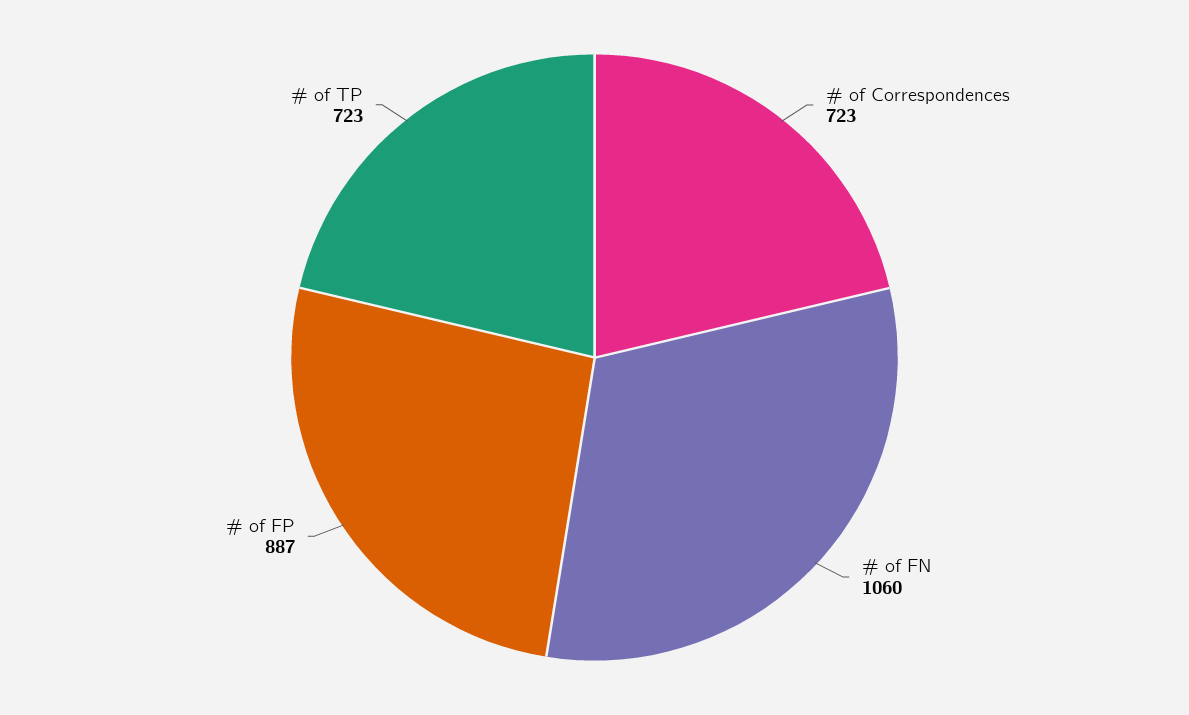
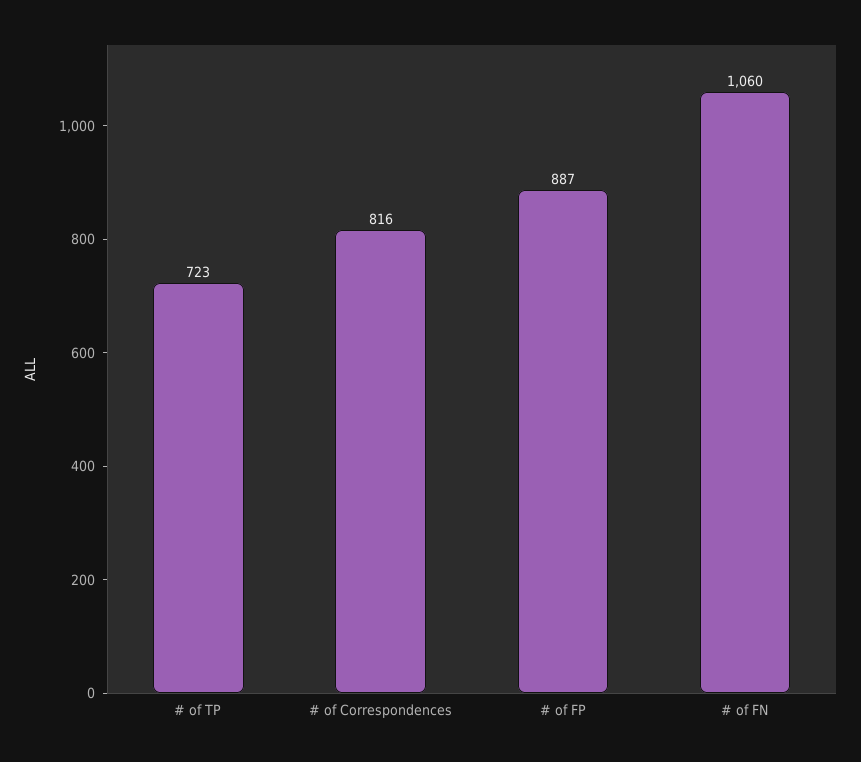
  {
-   "# of Correspondences": 723,
+   "# of Correspondences": 816,
    "# of FN": 1060,
    "# of FP": 887,
    "# of TP": 723
  }

